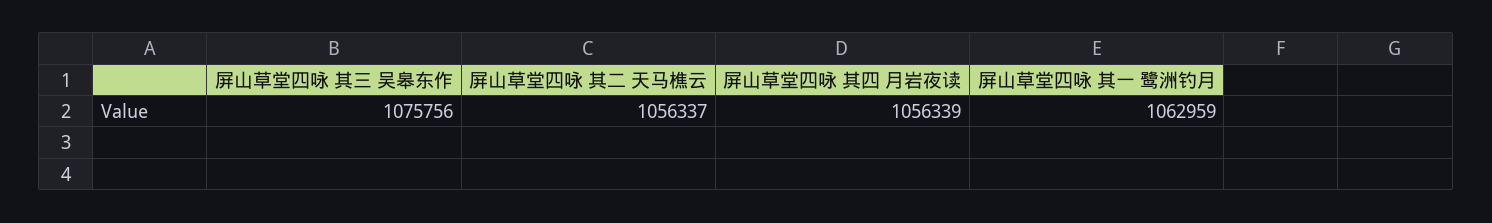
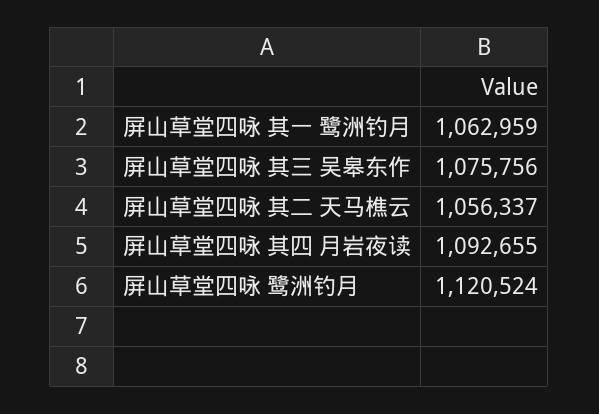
  {
    "屏山草堂四咏 其三 吴皋东作": 1075756,
    "屏山草堂四咏 其二 天马樵云": 1056337,
-   "屏山草堂四咏 其四 月岩夜读": 1056339,
+   "屏山草堂四咏 其四 月岩夜读": 1092655,
-   "屏山草堂四咏 其一 鹭洲钓月": 1062959
+   "屏山草堂四咏 其一 鹭洲钓月": 1062959,
+   "屏山草堂四咏 鹭洲钓月": 1120524
  }

